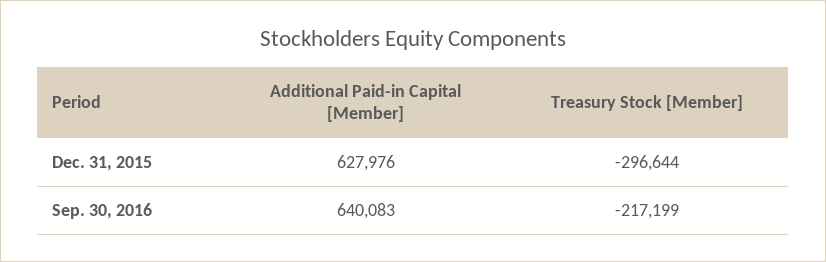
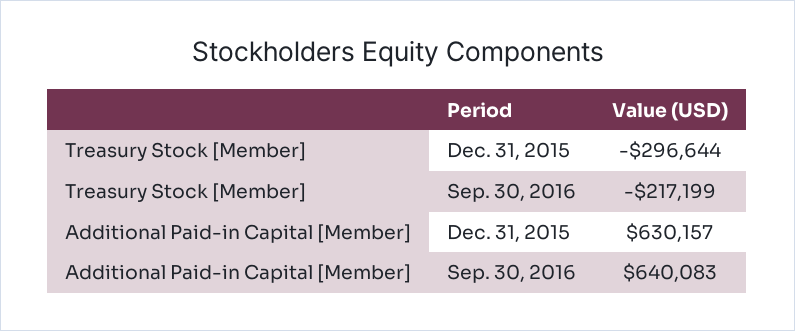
  {
    "Additional Paid-in Capital [Member]": {
-     "Dec. 31, 2015": 627976,
+     "Dec. 31, 2015": 630157,
      "Sep. 30, 2016": 640083
    },
    "Treasury Stock [Member]": {
      "Dec. 31, 2015": -296644,
      "Sep. 30, 2016": -217199
    }
  }

